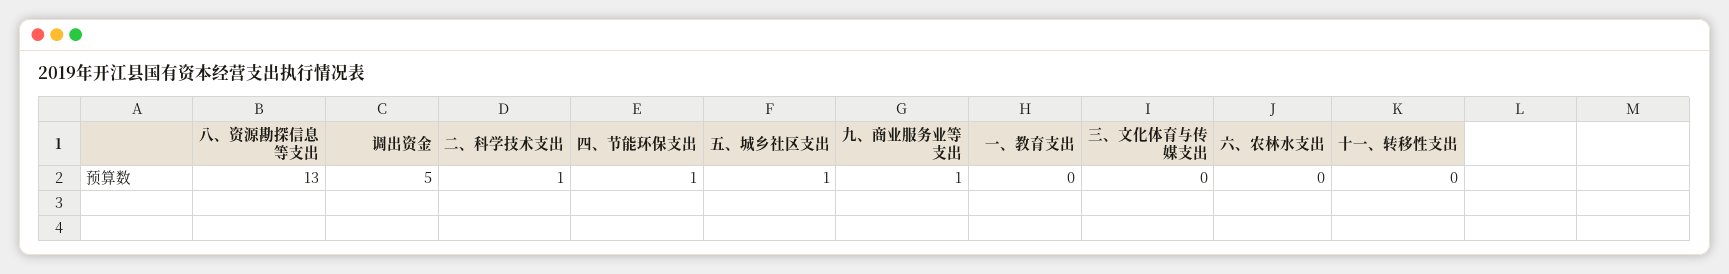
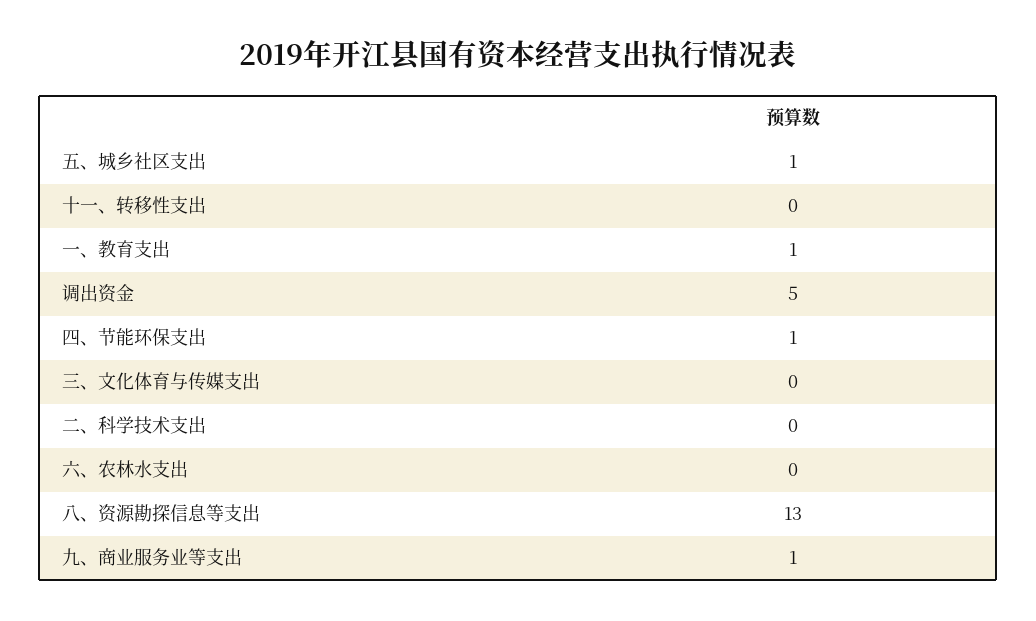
  {
    "八、资源勘探信息等支出": 13,
    "调出资金": 5,
-   "二、科学技术支出": 1,
+   "二、科学技术支出": 0,
    "四、节能环保支出": 1,
    "五、城乡社区支出": 1,
    "九、商业服务业等支出": 1,
-   "一、教育支出": 0,
+   "一、教育支出": 1,
    "三、文化体育与传媒支出": 0,
    "六、农林水支出": 0,
    "十一、转移性支出": 0
  }

